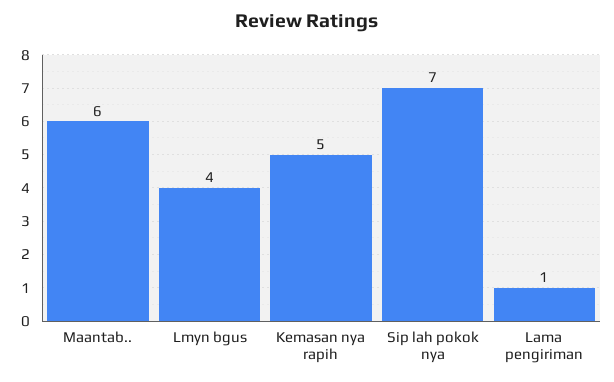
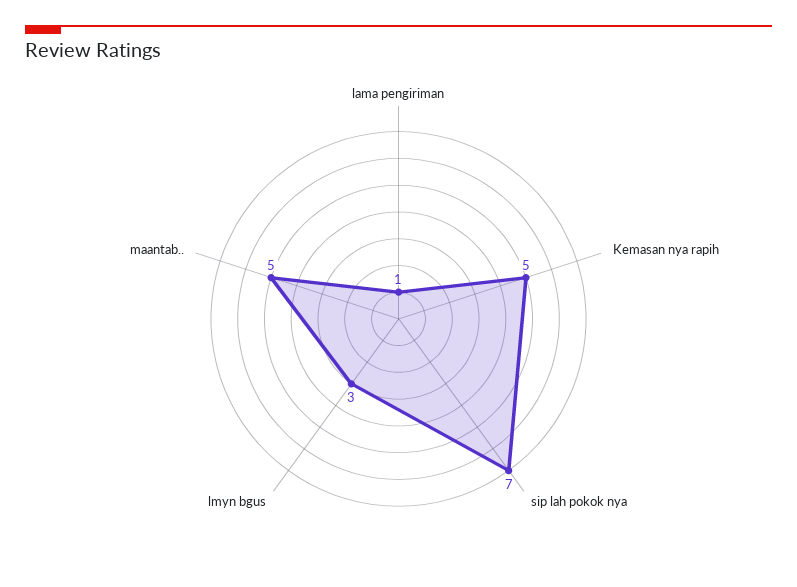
  {
-   "Maantab..": 6,
+   "Maantab..": 5,
-   "Lmyn bgus": 4,
+   "Lmyn bgus": 3,
    "Kemasan nya rapih": 5,
    "Sip lah pokok nya": 7,
    "Lama pengiriman": 1
  }

